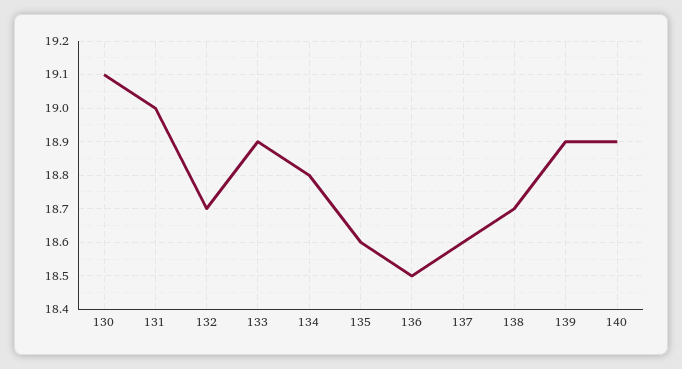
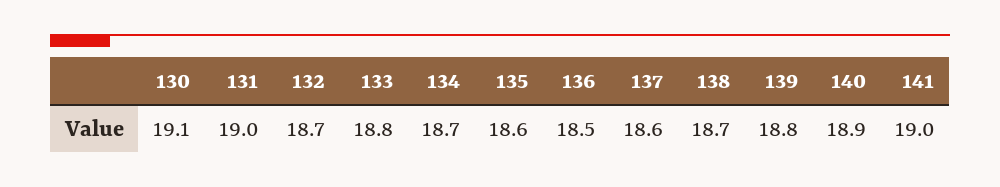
  {
    "130": 19.1,
    "131": 19,
    "132": 18.7,
-   "133": 18.9,
+   "133": 18.8,
-   "134": 18.8,
+   "134": 18.7,
    "135": 18.6,
    "136": 18.5,
    "137": 18.6,
    "138": 18.7,
-   "139": 18.9,
+   "139": 18.8,
-   "140": 18.9
+   "140": 18.9,
+   "141": 19
  }

